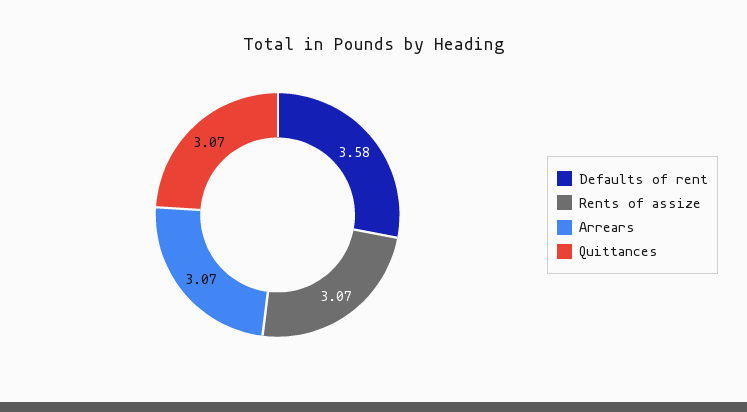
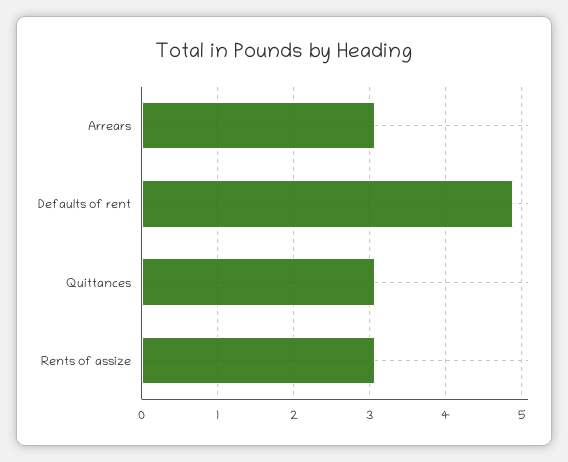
  {
-   "Defaults of rent": 3.58,
+   "Defaults of rent": 4.9,
    "Rents of assize": 3.07,
    "Arrears": 3.07,
    "Quittances": 3.07
  }

